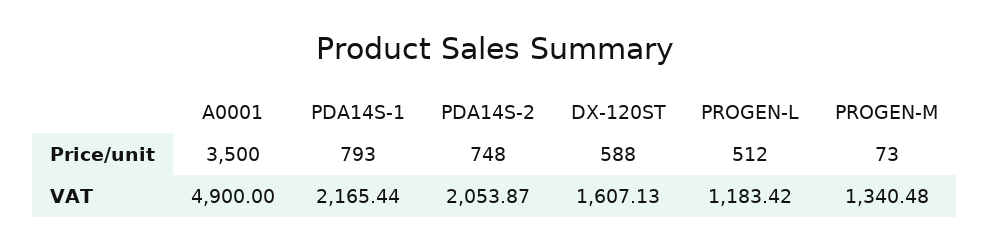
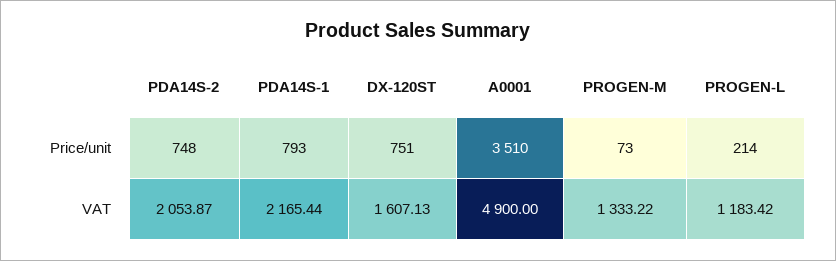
  {
    "A0001": {
-     "Price/unit": 3500,
+     "Price/unit": 3510,
      "VAT": 4900
    },
    "PDA14S-1": {
      "Price/unit": 793,
      "VAT": 2165.44
    },
    "PDA14S-2": {
      "Price/unit": 748,
      "VAT": 2053.87
    },
    "DX-120ST": {
-     "Price/unit": 588,
+     "Price/unit": 751,
      "VAT": 1607.13
    },
    "PROGEN-L": {
-     "Price/unit": 512,
+     "Price/unit": 214,
      "VAT": 1183.42
    },
    "PROGEN-M": {
      "Price/unit": 73,
-     "VAT": 1340.48
+     "VAT": 1333.22
    }
  }

